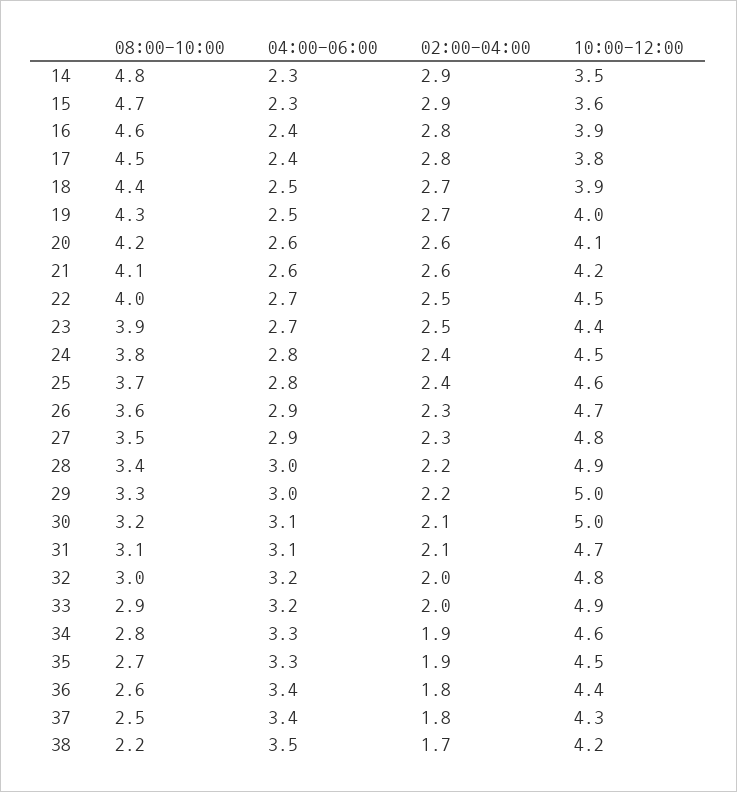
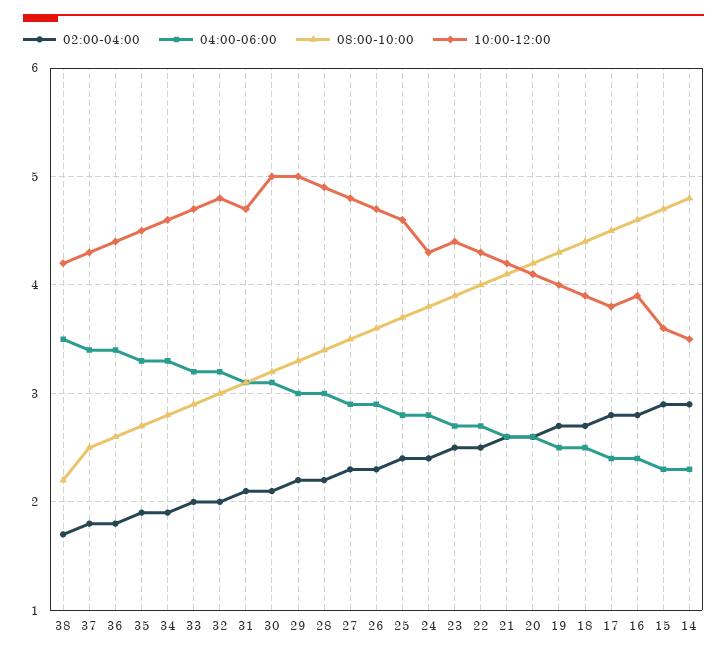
  {
    "08:00-10:00": {
      "14": 4.8,
      "15": 4.7,
      "16": 4.6,
      "17": 4.5,
      "18": 4.4,
      "19": 4.3,
      "20": 4.2,
      "21": 4.1,
      "22": 4,
      "23": 3.9,
      "24": 3.8,
      "25": 3.7,
      "26": 3.6,
      "27": 3.5,
      "28": 3.4,
      "29": 3.3,
      "30": 3.2,
      "31": 3.1,
      "32": 3,
      "33": 2.9,
      "34": 2.8,
      "35": 2.7,
      "36": 2.6,
      "37": 2.5,
      "38": 2.2
    },
    "04:00-06:00": {
      "14": 2.3,
      "15": 2.3,
      "16": 2.4,
      "17": 2.4,
      "18": 2.5,
      "19": 2.5,
      "20": 2.6,
      "21": 2.6,
      "22": 2.7,
      "23": 2.7,
      "24": 2.8,
      "25": 2.8,
      "26": 2.9,
      "27": 2.9,
      "28": 3,
      "29": 3,
      "30": 3.1,
      "31": 3.1,
      "32": 3.2,
      "33": 3.2,
      "34": 3.3,
      "35": 3.3,
      "36": 3.4,
      "37": 3.4,
      "38": 3.5
    },
    "02:00-04:00": {
      "14": 2.9,
      "15": 2.9,
      "16": 2.8,
      "17": 2.8,
      "18": 2.7,
      "19": 2.7,
      "20": 2.6,
      "21": 2.6,
      "22": 2.5,
      "23": 2.5,
      "24": 2.4,
      "25": 2.4,
      "26": 2.3,
      "27": 2.3,
      "28": 2.2,
      "29": 2.2,
      "30": 2.1,
      "31": 2.1,
      "32": 2,
      "33": 2,
      "34": 1.9,
      "35": 1.9,
      "36": 1.8,
      "37": 1.8,
      "38": 1.7
    },
    "10:00-12:00": {
      "14": 3.5,
      "15": 3.6,
      "16": 3.9,
      "17": 3.8,
      "18": 3.9,
      "19": 4,
      "20": 4.1,
      "21": 4.2,
-     "22": 4.5,
+     "22": 4.3,
      "23": 4.4,
-     "24": 4.5,
+     "24": 4.3,
      "25": 4.6,
      "26": 4.7,
      "27": 4.8,
      "28": 4.9,
      "29": 5,
      "30": 5,
      "31": 4.7,
      "32": 4.8,
-     "33": 4.9,
+     "33": 4.7,
      "34": 4.6,
      "35": 4.5,
      "36": 4.4,
      "37": 4.3,
      "38": 4.2
    }
  }

